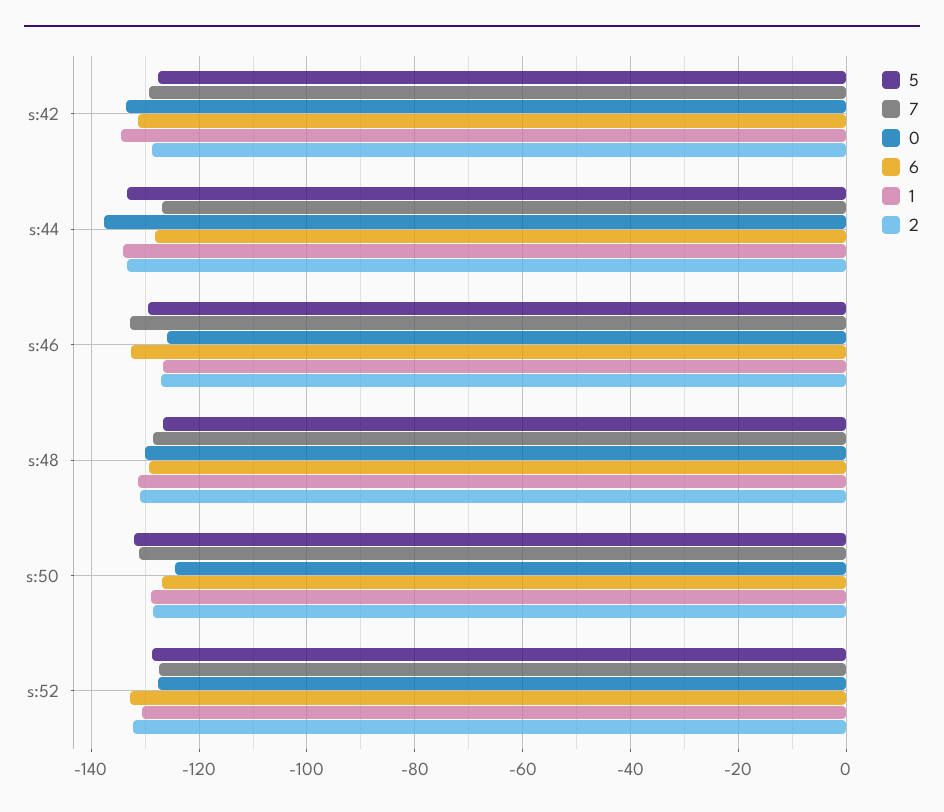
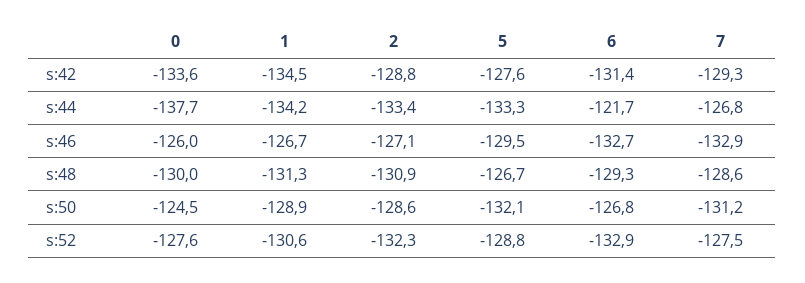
  {
    "5": {
      "s:42": -127.6,
      "s:44": -133.3,
      "s:46": -129.5,
      "s:48": -126.7,
      "s:50": -132.1,
      "s:52": -128.8
    },
    "7": {
      "s:42": -129.3,
      "s:44": -126.8,
      "s:46": -132.9,
      "s:48": -128.6,
      "s:50": -131.2,
      "s:52": -127.5
    },
    "0": {
      "s:42": -133.6,
      "s:44": -137.7,
      "s:46": -126,
      "s:48": -130,
      "s:50": -124.5,
      "s:52": -127.6
    },
    "6": {
      "s:42": -131.4,
-     "s:44": -128,
+     "s:44": -121.7,
      "s:46": -132.7,
      "s:48": -129.3,
      "s:50": -126.8,
      "s:52": -132.9
    },
    "1": {
      "s:42": -134.5,
      "s:44": -134.2,
      "s:46": -126.7,
      "s:48": -131.3,
      "s:50": -128.9,
      "s:52": -130.6
    },
    "2": {
      "s:42": -128.8,
      "s:44": -133.4,
      "s:46": -127.1,
      "s:48": -130.9,
      "s:50": -128.6,
      "s:52": -132.3
    }
  }

